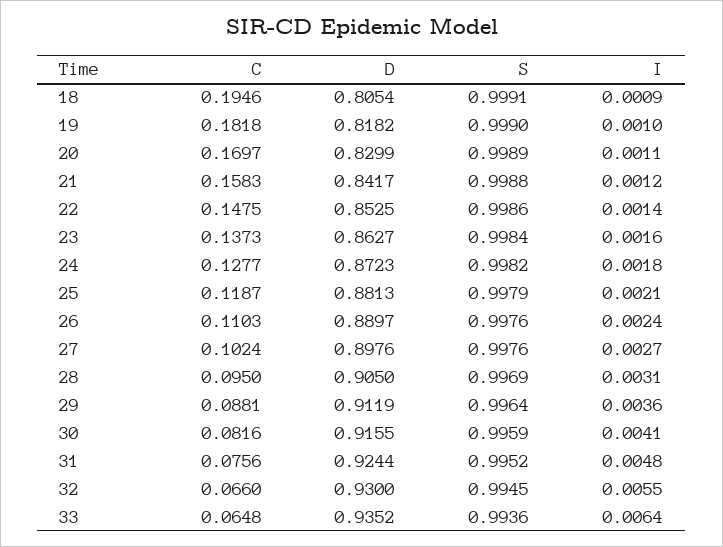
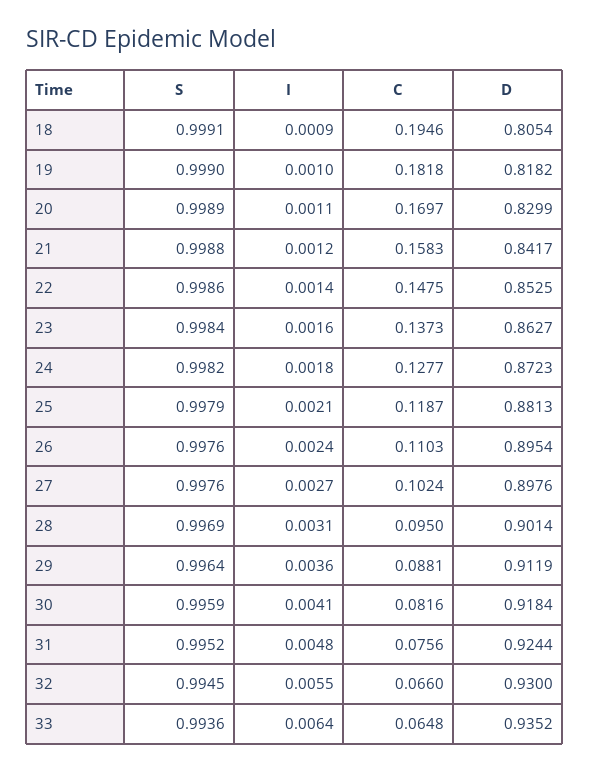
  {
    "C": {
      "18": 0.1946,
      "19": 0.1818,
      "20": 0.1697,
      "21": 0.1583,
      "22": 0.1475,
      "23": 0.1373,
      "24": 0.1277,
      "25": 0.1187,
      "26": 0.1103,
      "27": 0.1024,
      "28": 0.095,
      "29": 0.0881,
      "30": 0.0816,
      "31": 0.0756,
      "32": 0.066,
      "33": 0.0648
    },
    "D": {
      "18": 0.8054,
      "19": 0.8182,
      "20": 0.8299,
      "21": 0.8417,
      "22": 0.8525,
      "23": 0.8627,
      "24": 0.8723,
      "25": 0.8813,
-     "26": 0.8897,
+     "26": 0.8954,
      "27": 0.8976,
-     "28": 0.905,
+     "28": 0.9014,
      "29": 0.9119,
-     "30": 0.9155,
+     "30": 0.9184,
      "31": 0.9244,
      "32": 0.93,
      "33": 0.9352
    },
    "S": {
      "18": 0.9991,
      "19": 0.999,
      "20": 0.9989,
      "21": 0.9988,
      "22": 0.9986,
      "23": 0.9984,
      "24": 0.9982,
      "25": 0.9979,
      "26": 0.9976,
      "27": 0.9976,
      "28": 0.9969,
      "29": 0.9964,
      "30": 0.9959,
      "31": 0.9952,
      "32": 0.9945,
      "33": 0.9936
    },
    "I": {
      "18": 0.0009,
      "19": 0.001,
      "20": 0.0011,
      "21": 0.0012,
      "22": 0.0014,
      "23": 0.0016,
      "24": 0.0018,
      "25": 0.0021,
      "26": 0.0024,
      "27": 0.0027,
      "28": 0.0031,
      "29": 0.0036,
      "30": 0.0041,
      "31": 0.0048,
      "32": 0.0055,
      "33": 0.0064
    }
  }

